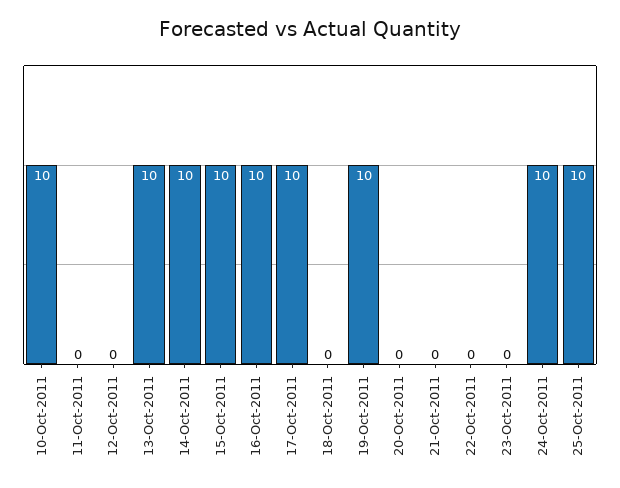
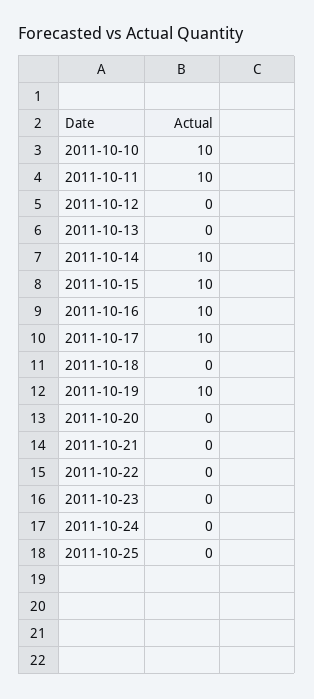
  {
    "10-Oct-2011": 10,
-   "11-Oct-2011": 0,
+   "11-Oct-2011": 10,
    "12-Oct-2011": 0,
-   "13-Oct-2011": 10,
+   "13-Oct-2011": 0,
    "14-Oct-2011": 10,
    "15-Oct-2011": 10,
    "16-Oct-2011": 10,
    "17-Oct-2011": 10,
    "18-Oct-2011": 0,
    "19-Oct-2011": 10,
    "20-Oct-2011": 0,
    "21-Oct-2011": 0,
    "22-Oct-2011": 0,
    "23-Oct-2011": 0,
-   "24-Oct-2011": 10,
+   "24-Oct-2011": 0,
-   "25-Oct-2011": 10
+   "25-Oct-2011": 0
  }

